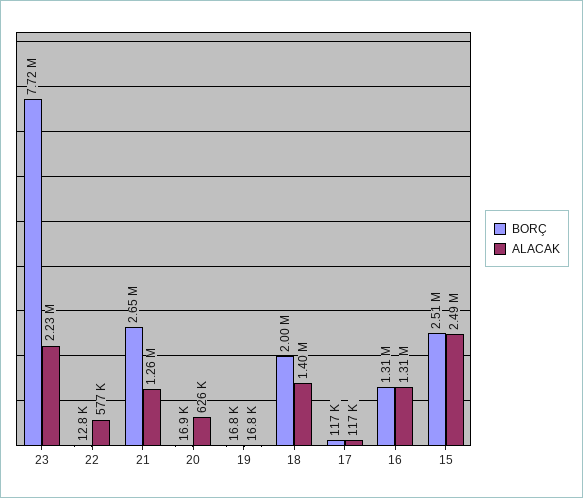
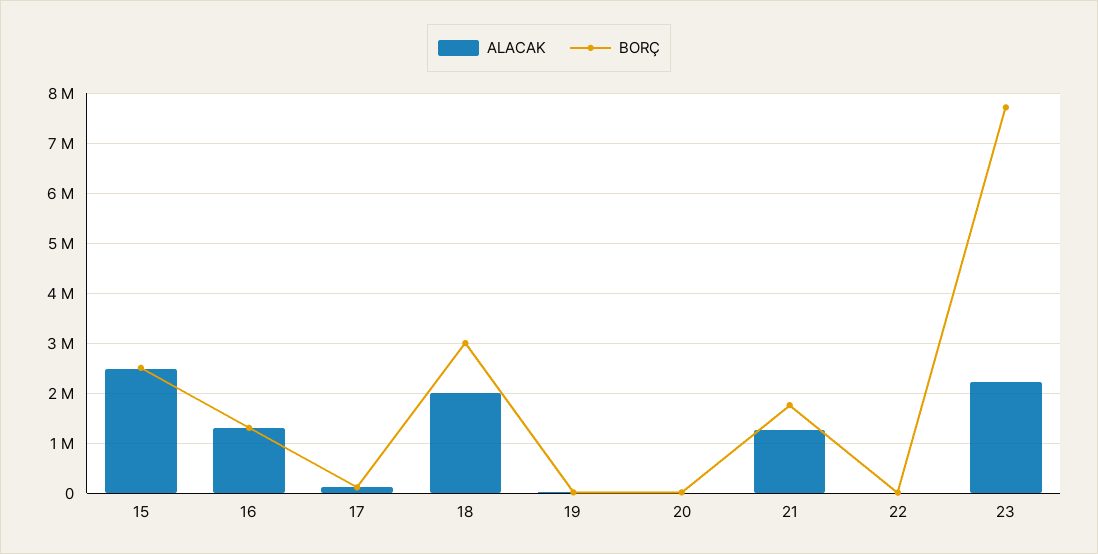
  {
    "BORÇ": {
      "23": 7720000,
      "22": 12800,
-     "21": 2650000,
+     "21": 1800000,
      "20": 16900,
      "19": 16800,
-     "18": 2000000,
+     "18": 3000000,
      "17": 117000,
      "16": 1310000,
      "15": 2510000
    },
    "ALACAK": {
      "23": 2230000,
-     "22": 577000,
+     "22": 0,
      "21": 1260000,
-     "20": 626000,
+     "20": 0,
      "19": 16800,
-     "18": 1400000,
+     "18": 2000000,
      "17": 117000,
      "16": 1310000,
      "15": 2490000
    }
  }

